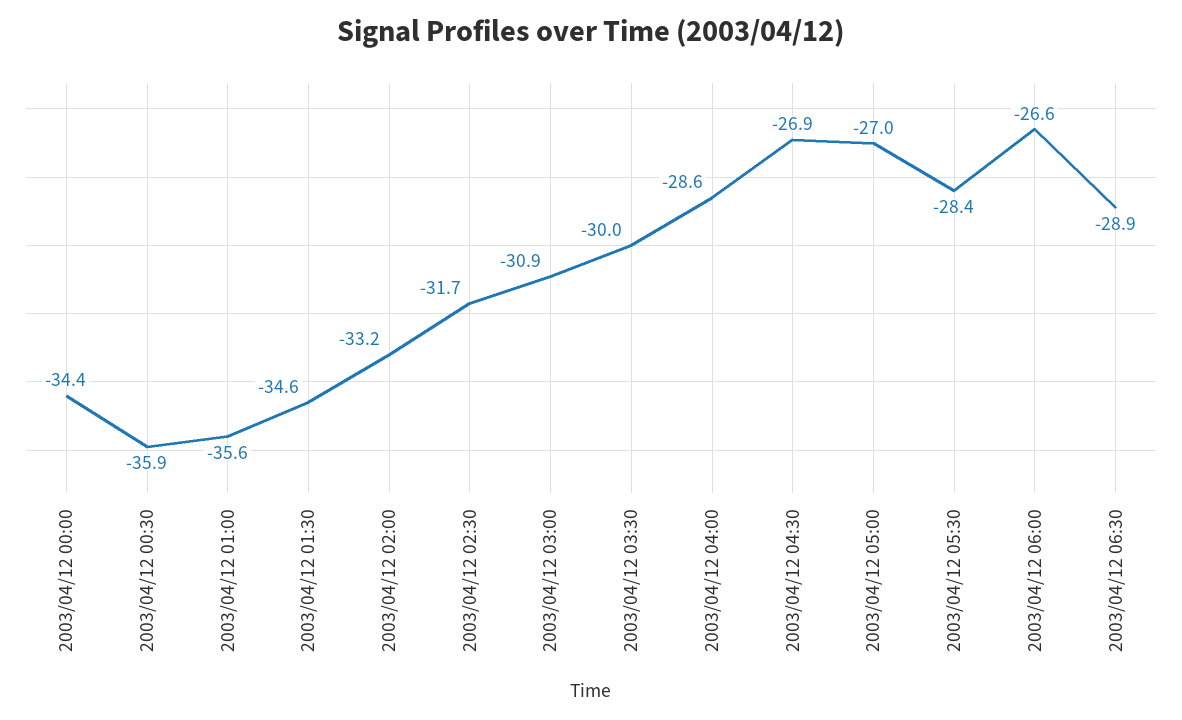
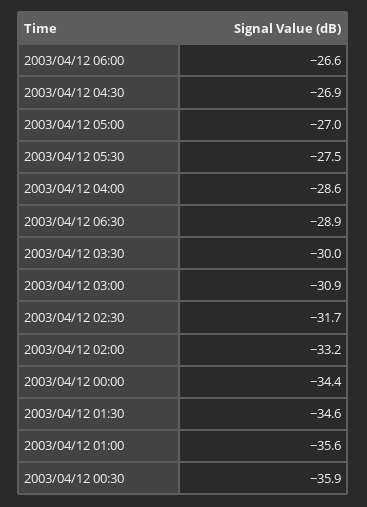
  {
    "2003/04/12 00:00": -34.4,
    "2003/04/12 00:30": -35.9,
    "2003/04/12 01:00": -35.6,
    "2003/04/12 01:30": -34.6,
    "2003/04/12 02:00": -33.2,
    "2003/04/12 02:30": -31.7,
    "2003/04/12 03:00": -30.9,
    "2003/04/12 03:30": -30,
    "2003/04/12 04:00": -28.6,
    "2003/04/12 04:30": -26.9,
    "2003/04/12 05:00": -27,
-   "2003/04/12 05:30": -28.4,
+   "2003/04/12 05:30": -27.5,
    "2003/04/12 06:00": -26.6,
    "2003/04/12 06:30": -28.9
  }

